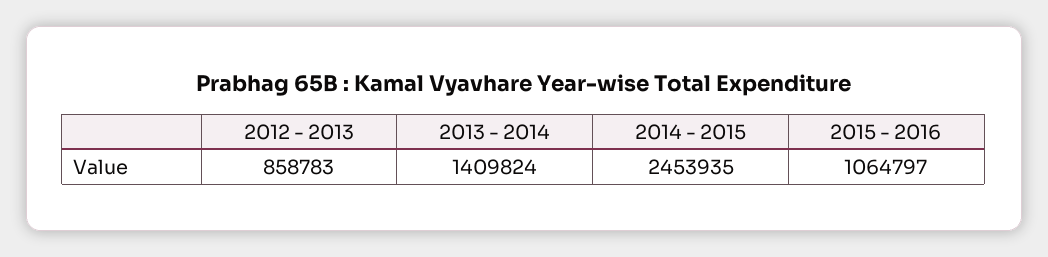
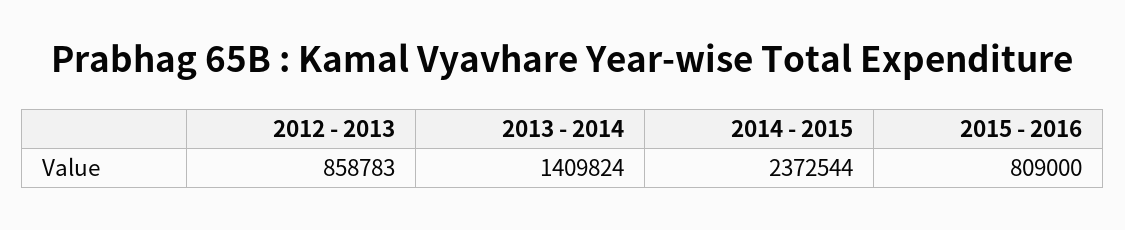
  {
    "2012 - 2013": 858783,
    "2013 - 2014": 1409824,
-   "2014 - 2015": 2453935,
+   "2014 - 2015": 2372544,
-   "2015 - 2016": 1064797
+   "2015 - 2016": 809000
  }

